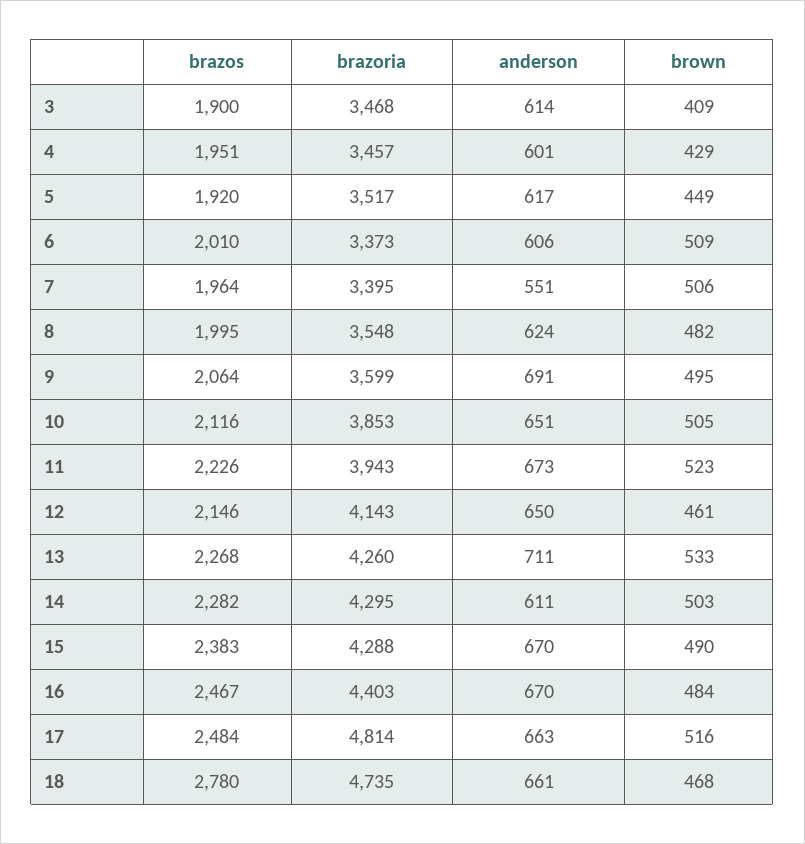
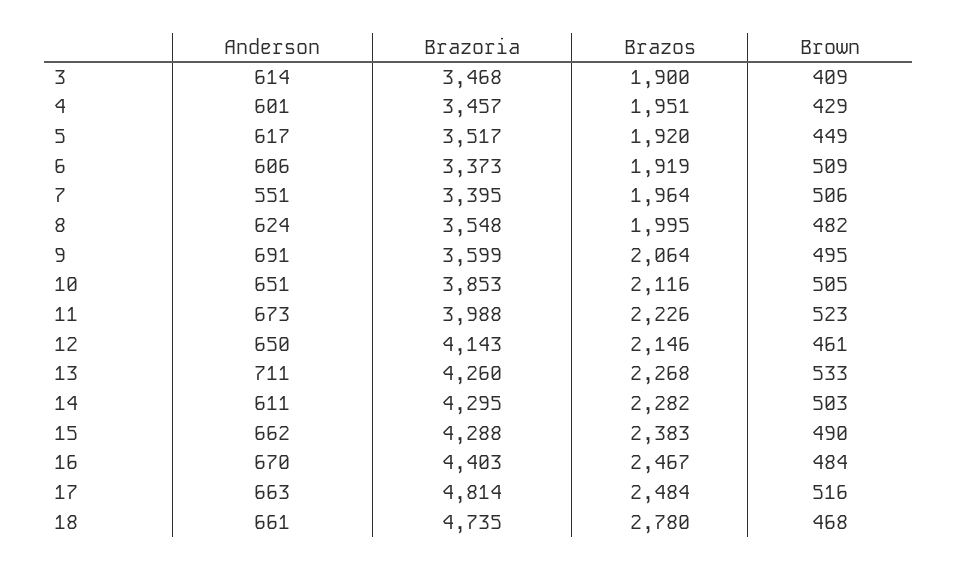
  {
    "brazos": {
      "3": 1900,
      "4": 1951,
      "5": 1920,
-     "6": 2010,
+     "6": 1919,
      "7": 1964,
      "8": 1995,
      "9": 2064,
      "10": 2116,
      "11": 2226,
      "12": 2146,
      "13": 2268,
      "14": 2282,
      "15": 2383,
      "16": 2467,
      "17": 2484,
      "18": 2780
    },
    "brazoria": {
      "3": 3468,
      "4": 3457,
      "5": 3517,
      "6": 3373,
      "7": 3395,
      "8": 3548,
      "9": 3599,
      "10": 3853,
-     "11": 3943,
+     "11": 3988,
      "12": 4143,
      "13": 4260,
      "14": 4295,
      "15": 4288,
      "16": 4403,
      "17": 4814,
      "18": 4735
    },
    "anderson": {
      "3": 614,
      "4": 601,
      "5": 617,
      "6": 606,
      "7": 551,
      "8": 624,
      "9": 691,
      "10": 651,
      "11": 673,
      "12": 650,
      "13": 711,
      "14": 611,
-     "15": 670,
+     "15": 662,
      "16": 670,
      "17": 663,
      "18": 661
    },
    "brown": {
      "3": 409,
      "4": 429,
      "5": 449,
      "6": 509,
      "7": 506,
      "8": 482,
      "9": 495,
      "10": 505,
      "11": 523,
      "12": 461,
      "13": 533,
      "14": 503,
      "15": 490,
      "16": 484,
      "17": 516,
      "18": 468
    }
  }

